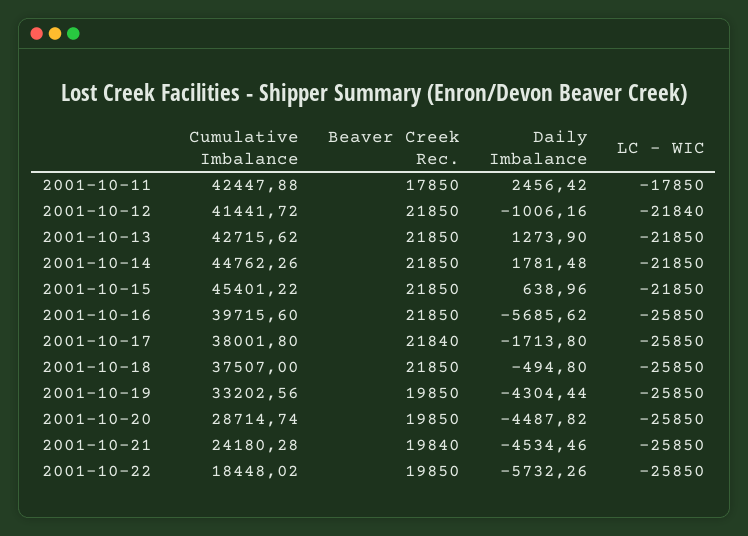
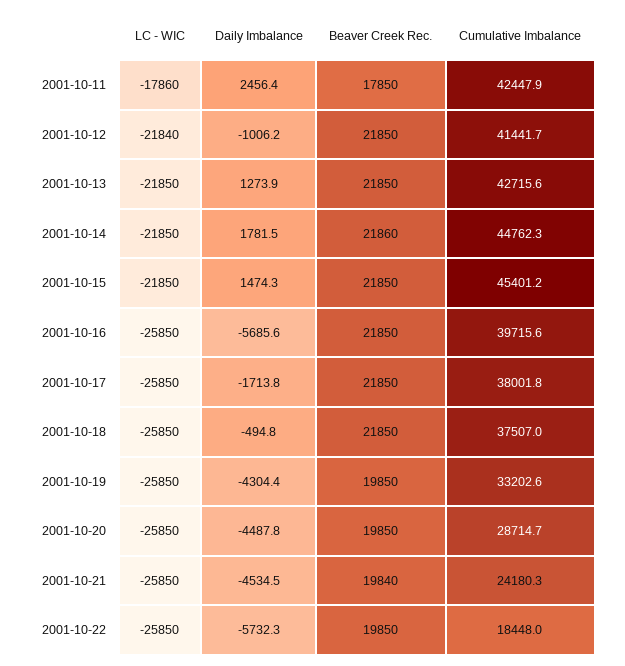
  {
    "Cumulative Imbalance": {
      "2001-10-11": 42447.88,
      "2001-10-12": 41441.72,
      "2001-10-13": 42715.62,
      "2001-10-14": 44762.26,
      "2001-10-15": 45401.22,
      "2001-10-16": 39715.6,
      "2001-10-17": 38001.8,
      "2001-10-18": 37507,
      "2001-10-19": 33202.56,
      "2001-10-20": 28714.74,
      "2001-10-21": 24180.28,
      "2001-10-22": 18448.02
    },
    "Beaver Creek Rec.": {
      "2001-10-11": 17850,
      "2001-10-12": 21850,
      "2001-10-13": 21850,
-     "2001-10-14": 21850,
+     "2001-10-14": 21860,
      "2001-10-15": 21850,
      "2001-10-16": 21850,
-     "2001-10-17": 21840,
+     "2001-10-17": 21850,
      "2001-10-18": 21850,
      "2001-10-19": 19850,
      "2001-10-20": 19850,
      "2001-10-21": 19840,
      "2001-10-22": 19850
    },
    "Daily Imbalance": {
      "2001-10-11": 2456.42,
      "2001-10-12": -1006.16,
      "2001-10-13": 1273.9,
      "2001-10-14": 1781.48,
-     "2001-10-15": 638.96,
+     "2001-10-15": 1474.3,
      "2001-10-16": -5685.62,
      "2001-10-17": -1713.8,
      "2001-10-18": -494.8,
      "2001-10-19": -4304.44,
      "2001-10-20": -4487.82,
      "2001-10-21": -4534.46,
      "2001-10-22": -5732.26
    },
    "LC - WIC": {
-     "2001-10-11": -17850,
+     "2001-10-11": -17860,
      "2001-10-12": -21840,
      "2001-10-13": -21850,
      "2001-10-14": -21850,
      "2001-10-15": -21850,
      "2001-10-16": -25850,
      "2001-10-17": -25850,
      "2001-10-18": -25850,
      "2001-10-19": -25850,
      "2001-10-20": -25850,
      "2001-10-21": -25850,
      "2001-10-22": -25850
    }
  }

